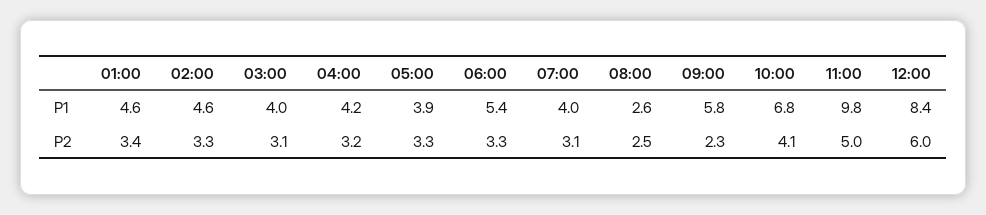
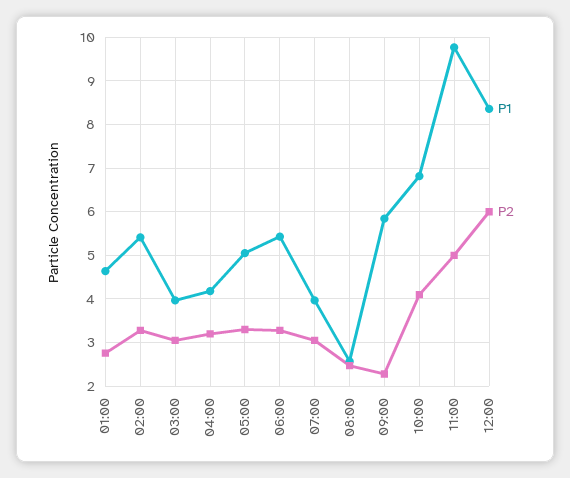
  {
    "P1": {
      "01:00": 4.6,
-     "02:00": 4.6,
+     "02:00": 5.4,
      "03:00": 4,
      "04:00": 4.2,
-     "05:00": 3.9,
+     "05:00": 5,
      "06:00": 5.4,
      "07:00": 4,
      "08:00": 2.6,
      "09:00": 5.8,
      "10:00": 6.8,
      "11:00": 9.8,
      "12:00": 8.4
    },
    "P2": {
-     "01:00": 3.4,
+     "01:00": 2.8,
      "02:00": 3.3,
      "03:00": 3.1,
      "04:00": 3.2,
      "05:00": 3.3,
      "06:00": 3.3,
      "07:00": 3.1,
      "08:00": 2.5,
      "09:00": 2.3,
      "10:00": 4.1,
      "11:00": 5,
      "12:00": 6
    }
  }

